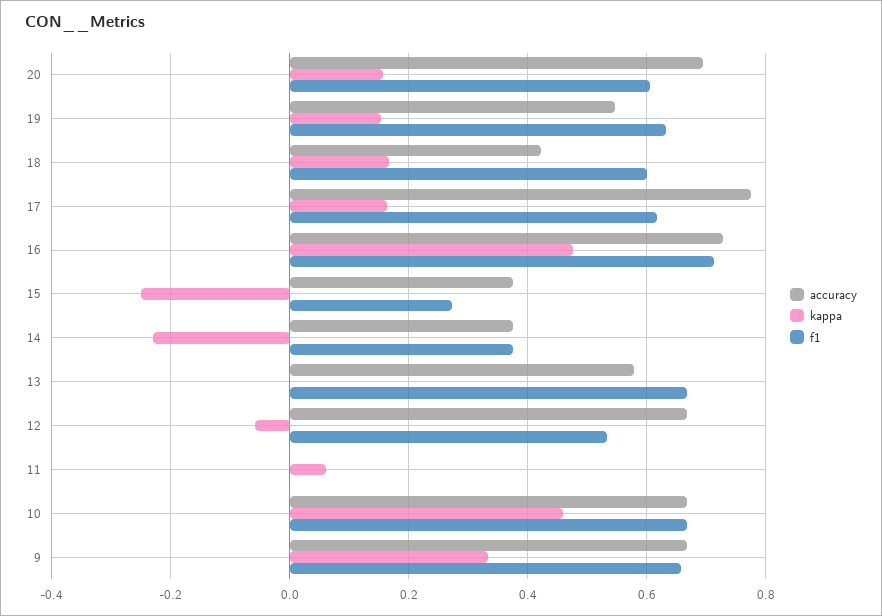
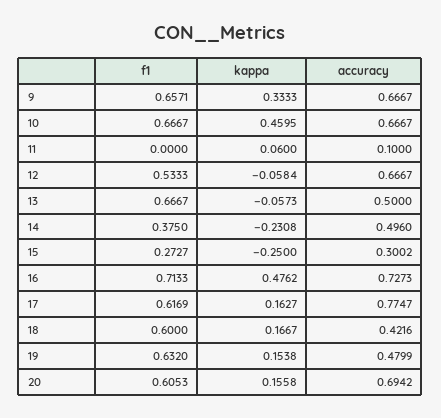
  {
    "accuracy": {
      "20": 0.6942,
-     "19": 0.54,
+     "19": 0.4799,
      "18": 0.4216,
      "17": 0.7747,
      "16": 0.7273,
-     "15": 0.38,
+     "15": 0.3002,
-     "14": 0.38,
+     "14": 0.496,
-     "13": 0.58,
+     "13": 0.5,
      "12": 0.6667,
-     "11": 0,
+     "11": 0.1,
      "10": 0.6667,
      "9": 0.6667
    },
    "kappa": {
      "20": 0.1558,
      "19": 0.1538,
      "18": 0.1667,
      "17": 0.1627,
      "16": 0.4762,
      "15": -0.25,
      "14": -0.2308,
-     "13": 0,
+     "13": -0.0573,
      "12": -0.0584,
      "11": 0.06,
      "10": 0.4595,
      "9": 0.3333
    },
    "f1": {
      "20": 0.6053,
      "19": 0.632,
      "18": 0.6,
      "17": 0.6169,
      "16": 0.7133,
      "15": 0.2727,
      "14": 0.375,
      "13": 0.6667,
      "12": 0.5333,
      "11": 0,
      "10": 0.6667,
      "9": 0.6571
    }
  }

